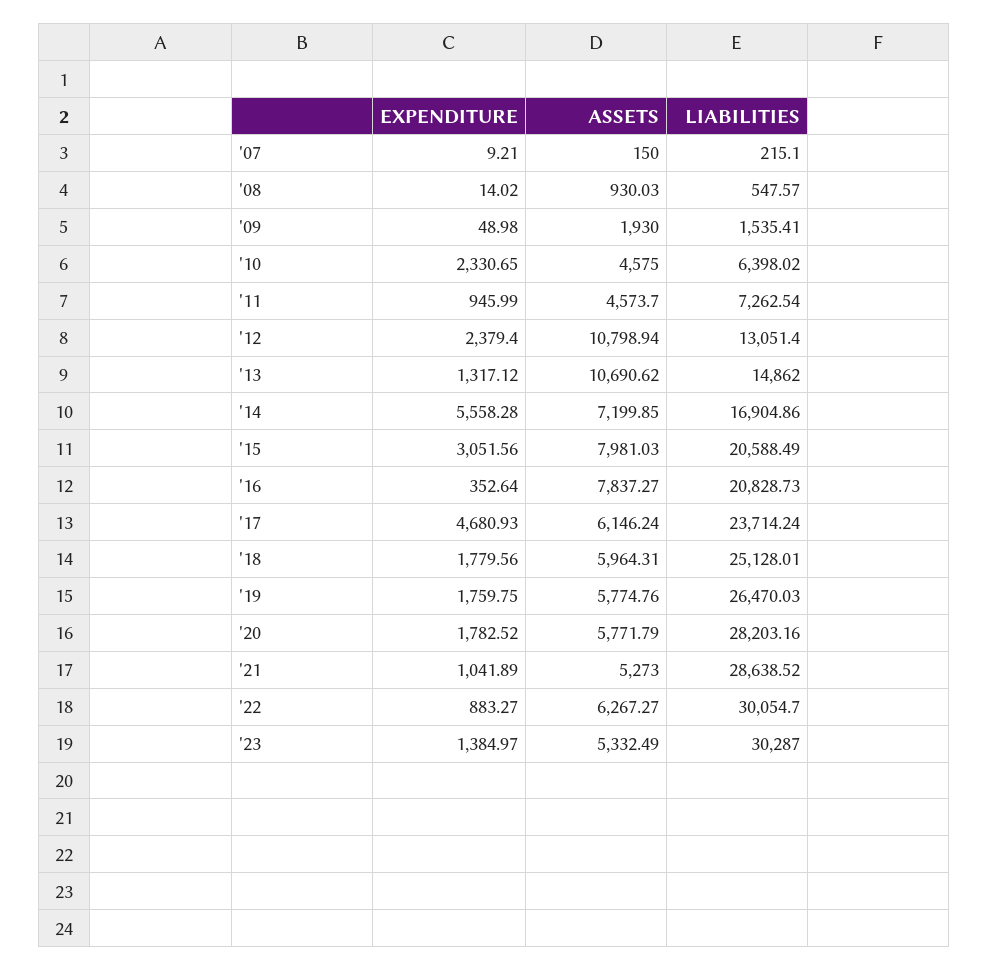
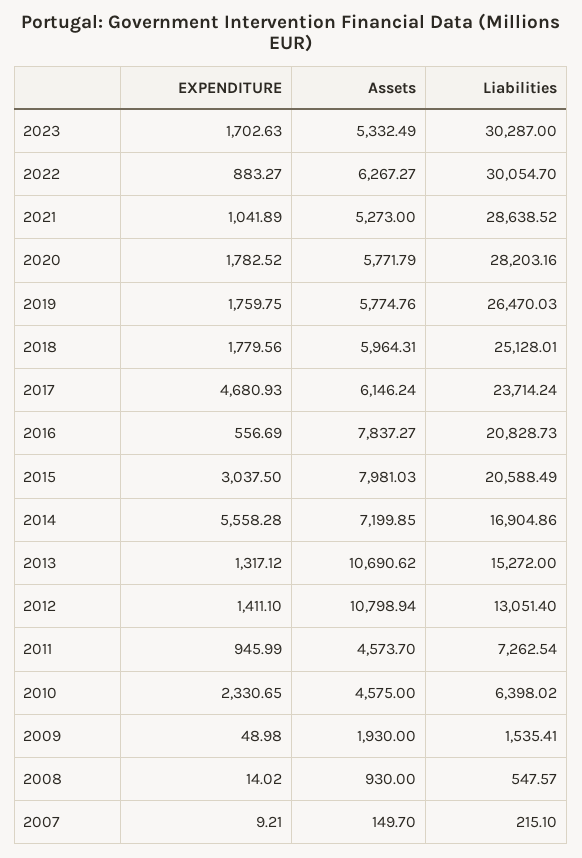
  {
    "EXPENDITURE": {
      "'07": 9.21,
      "'08": 14.02,
      "'09": 48.98,
      "'10": 2330.65,
      "'11": 945.99,
-     "'12": 2379.4,
+     "'12": 1411.1,
      "'13": 1317.12,
      "'14": 5558.28,
-     "'15": 3051.56,
+     "'15": 3037.5,
-     "'16": 352.64,
+     "'16": 556.69,
      "'17": 4680.93,
      "'18": 1779.56,
      "'19": 1759.75,
      "'20": 1782.52,
      "'21": 1041.89,
      "'22": 883.27,
-     "'23": 1384.97
+     "'23": 1702.63
    },
    "ASSETS": {
-     "'07": 150,
+     "'07": 149.7,
-     "'08": 930.03,
+     "'08": 930,
      "'09": 1930,
      "'10": 4575,
      "'11": 4573.7,
      "'12": 10798.94,
      "'13": 10690.62,
      "'14": 7199.85,
      "'15": 7981.03,
      "'16": 7837.27,
      "'17": 6146.24,
      "'18": 5964.31,
      "'19": 5774.76,
      "'20": 5771.79,
      "'21": 5273,
      "'22": 6267.27,
      "'23": 5332.49
    },
    "LIABILITIES": {
      "'07": 215.1,
      "'08": 547.57,
      "'09": 1535.41,
      "'10": 6398.02,
      "'11": 7262.54,
      "'12": 13051.4,
-     "'13": 14862,
+     "'13": 15272,
      "'14": 16904.86,
      "'15": 20588.49,
      "'16": 20828.73,
      "'17": 23714.24,
      "'18": 25128.01,
      "'19": 26470.03,
      "'20": 28203.16,
      "'21": 28638.52,
      "'22": 30054.7,
      "'23": 30287
    }
  }

